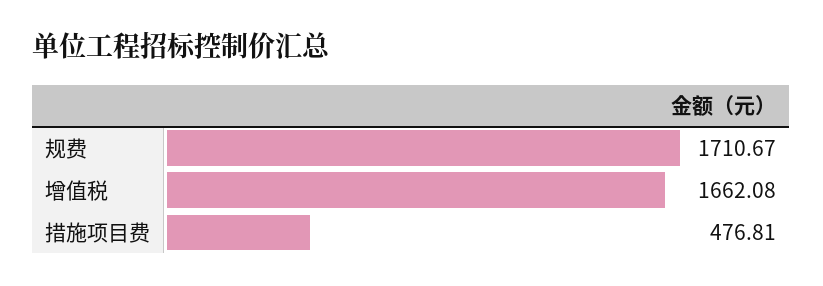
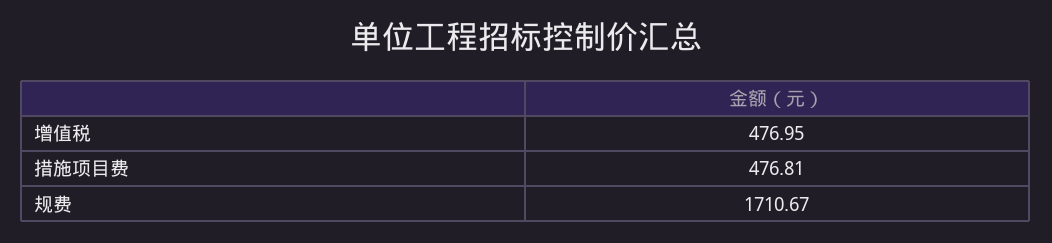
  {
    "规费": 1710.67,
-   "增值税": 1662.08,
+   "增值税": 476.95,
    "措施项目费": 476.81
  }

